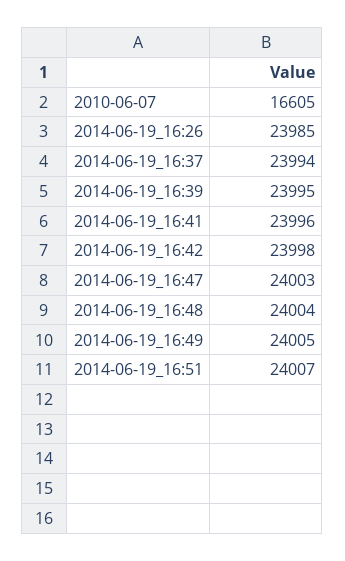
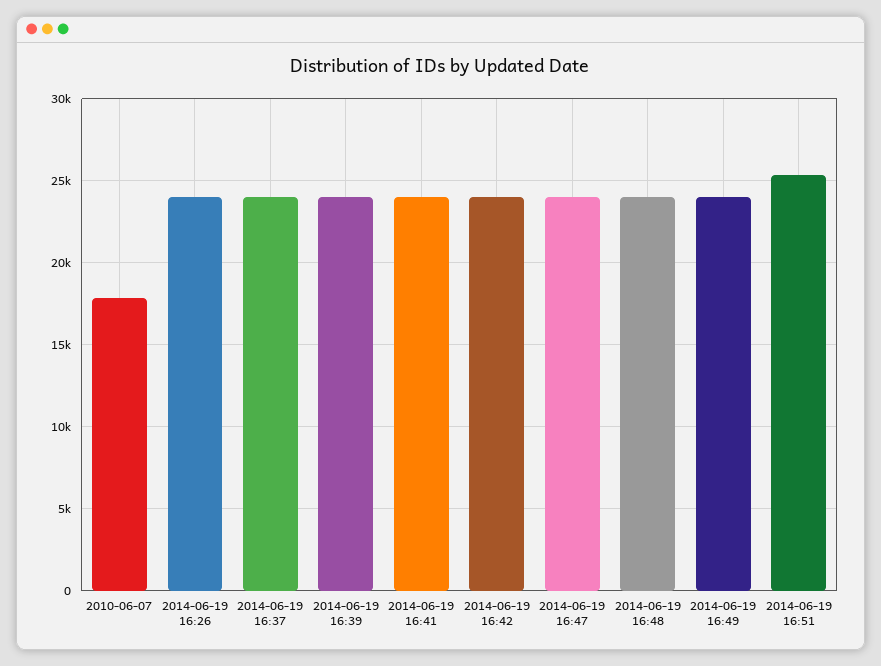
  {
-   "2010-06-07": 16605,
+   "2010-06-07": 18000,
    "2014-06-19_16:26": 23985,
    "2014-06-19_16:37": 23994,
    "2014-06-19_16:39": 23995,
    "2014-06-19_16:41": 23996,
    "2014-06-19_16:42": 23998,
    "2014-06-19_16:47": 24003,
    "2014-06-19_16:48": 24004,
    "2014-06-19_16:49": 24005,
-   "2014-06-19_16:51": 24007
+   "2014-06-19_16:51": 25500
  }

